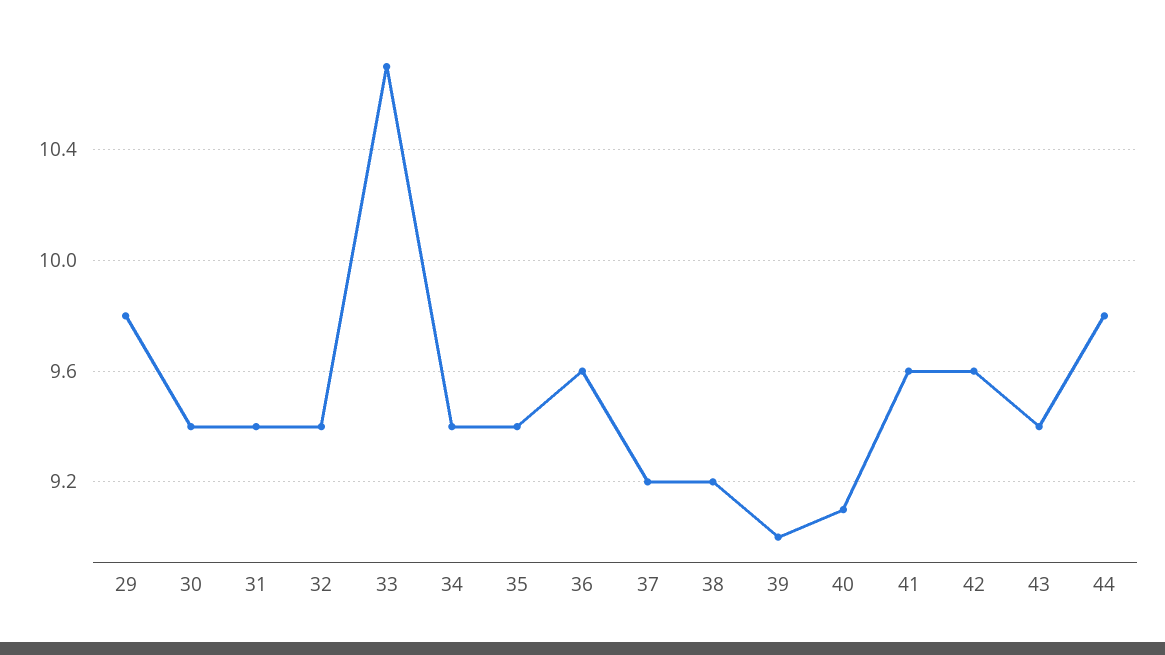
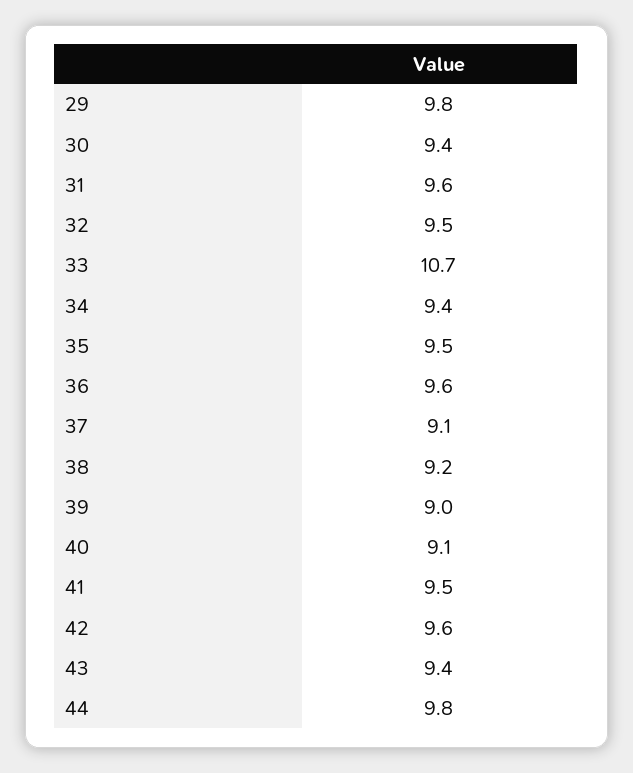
  {
    "29": 9.8,
    "30": 9.4,
-   "31": 9.4,
+   "31": 9.6,
-   "32": 9.4,
+   "32": 9.5,
    "33": 10.7,
    "34": 9.4,
-   "35": 9.4,
+   "35": 9.5,
    "36": 9.6,
-   "37": 9.2,
+   "37": 9.1,
    "38": 9.2,
    "39": 9,
    "40": 9.1,
-   "41": 9.6,
+   "41": 9.5,
    "42": 9.6,
    "43": 9.4,
    "44": 9.8
  }

